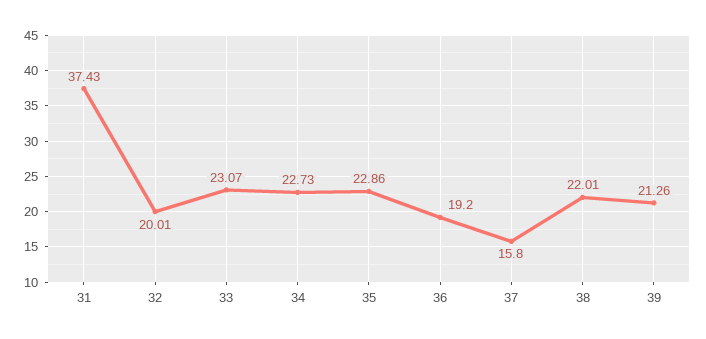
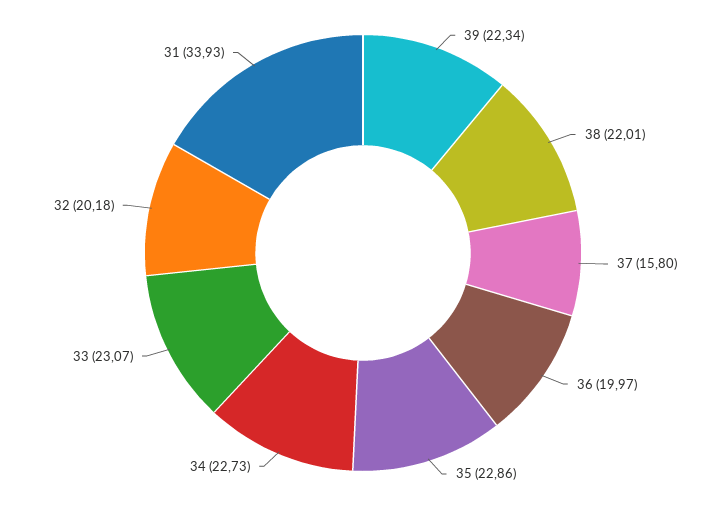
  {
-   "31": 37.43,
+   "31": 33.93,
-   "32": 20.01,
+   "32": 20.18,
    "33": 23.07,
    "34": 22.73,
    "35": 22.86,
-   "36": 19.2,
+   "36": 19.97,
    "37": 15.8,
    "38": 22.01,
-   "39": 21.26
+   "39": 22.34
  }

